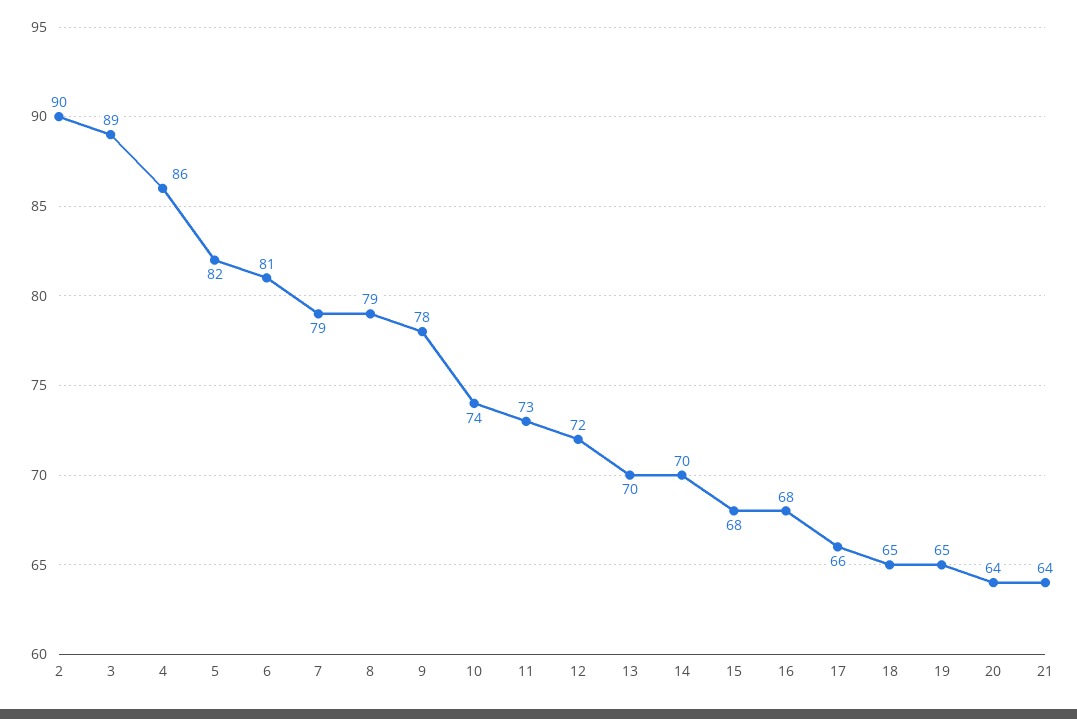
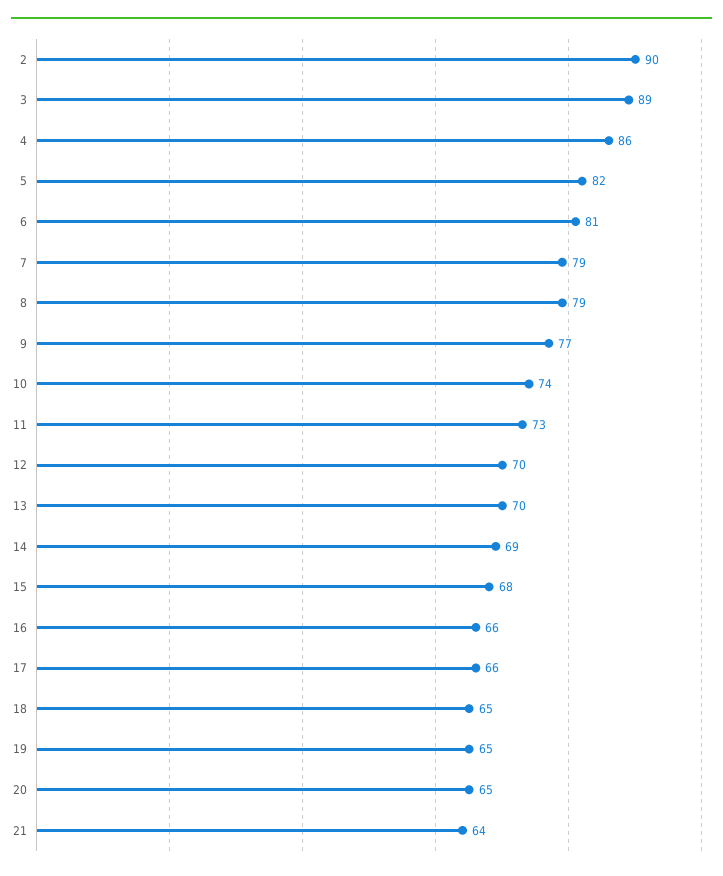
  {
    "2": 90,
    "3": 89,
    "4": 86,
    "5": 82,
    "6": 81,
    "7": 79,
    "8": 79,
-   "9": 78,
+   "9": 77,
    "10": 74,
    "11": 73,
-   "12": 72,
+   "12": 70,
    "13": 70,
-   "14": 70,
+   "14": 69,
    "15": 68,
-   "16": 68,
+   "16": 66,
    "17": 66,
    "18": 65,
    "19": 65,
-   "20": 64,
+   "20": 65,
    "21": 64
  }

